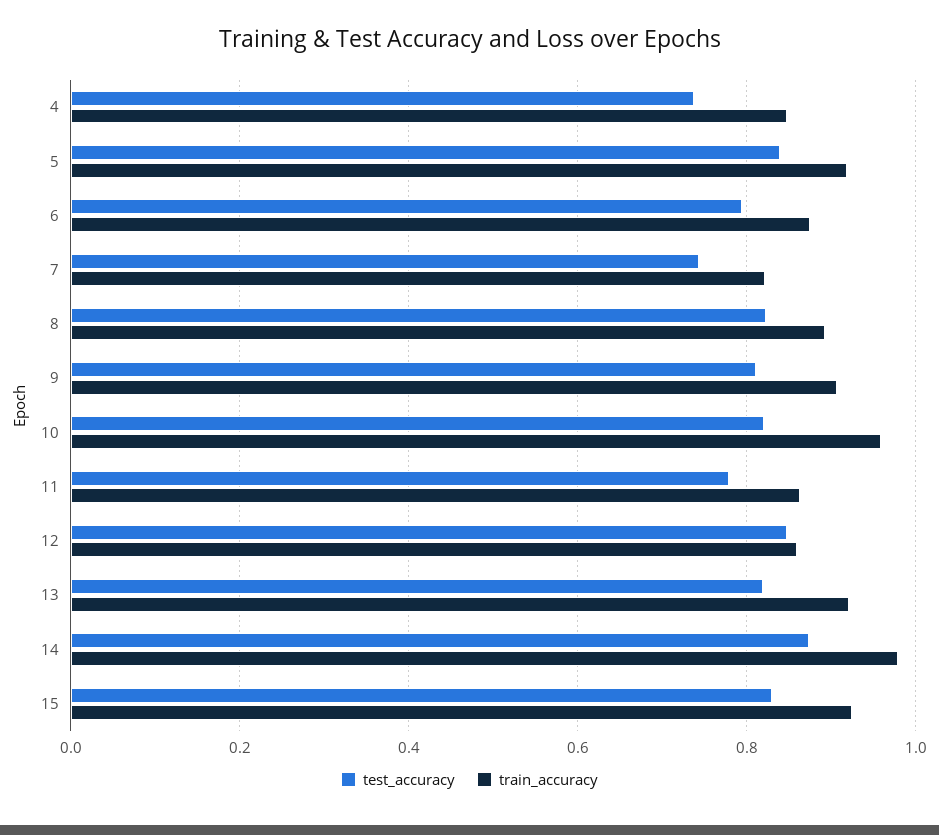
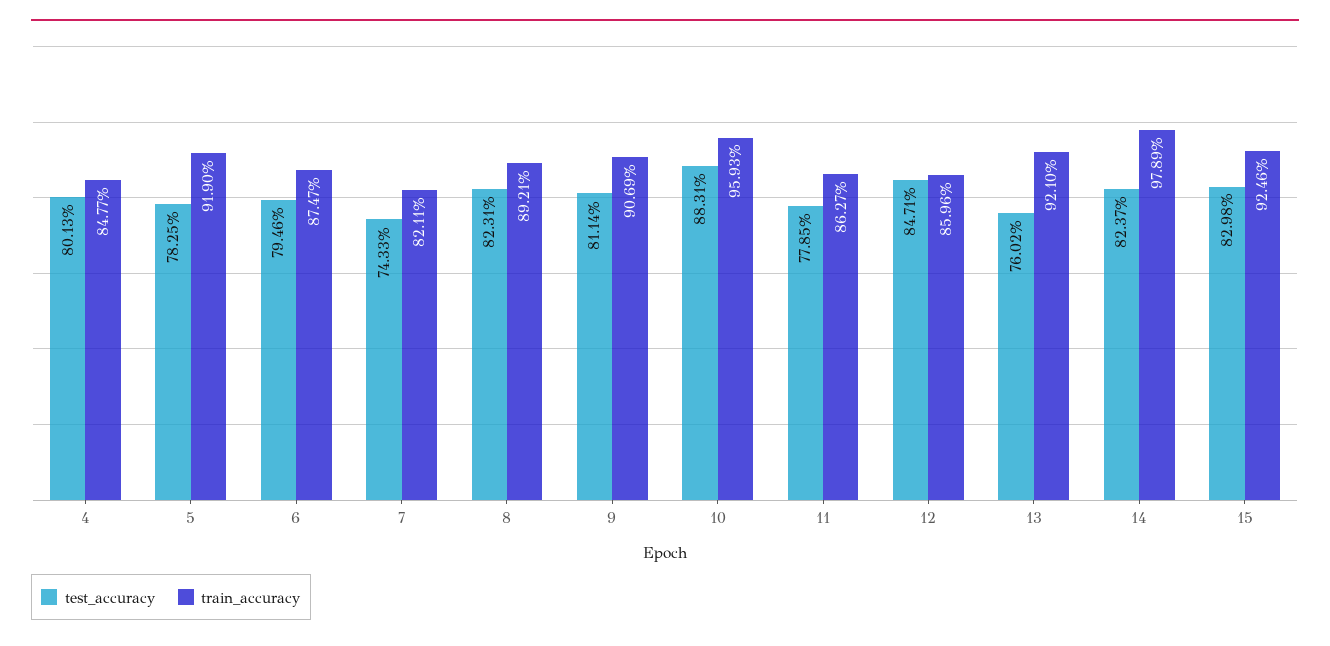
  {
    "test_accuracy": {
-     "4": 0.74,
+     "4": 0.8013,
-     "5": 0.84,
+     "5": 0.7825,
      "6": 0.7946,
      "7": 0.7433,
      "8": 0.8231,
      "9": 0.8114,
-     "10": 0.82,
+     "10": 0.8831,
      "11": 0.7785,
      "12": 0.8471,
-     "13": 0.82,
+     "13": 0.7602,
-     "14": 0.88,
+     "14": 0.8237,
      "15": 0.8298
    },
    "train_accuracy": {
      "4": 0.8477,
      "5": 0.919,
      "6": 0.8747,
      "7": 0.8211,
      "8": 0.8921,
      "9": 0.9069,
      "10": 0.9593,
      "11": 0.8627,
      "12": 0.8596,
      "13": 0.921,
      "14": 0.9789,
      "15": 0.9246
    }
  }

